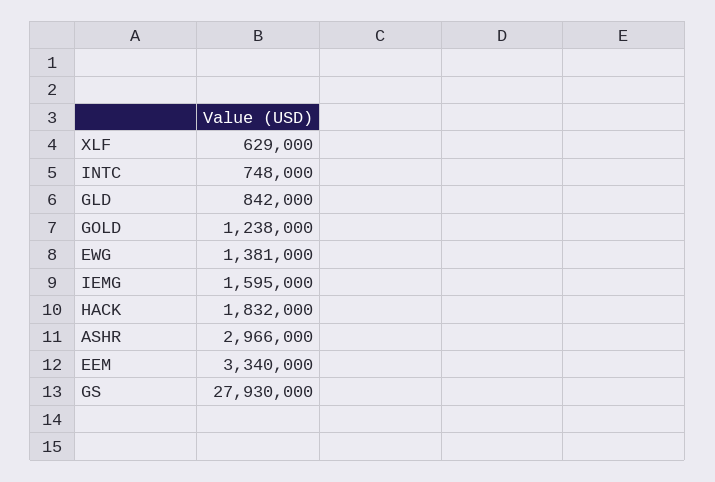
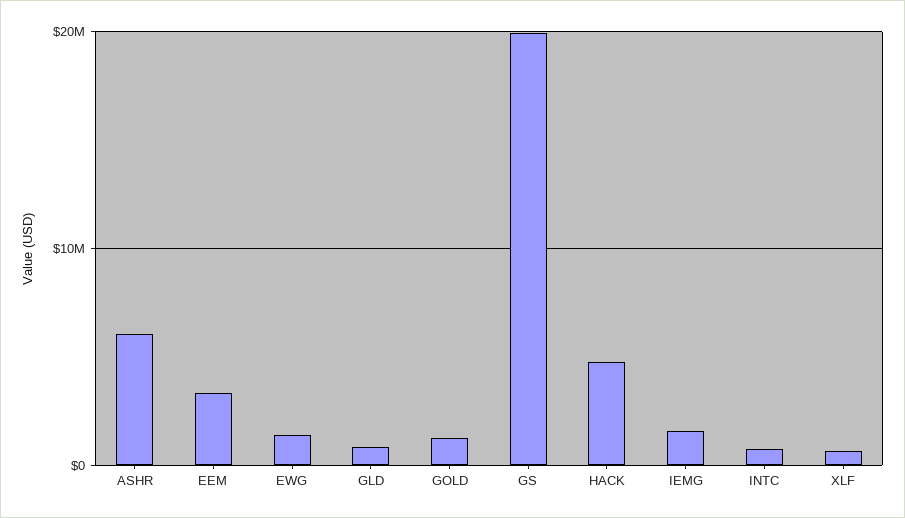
  {
    "XLF": 629000,
    "INTC": 748000,
    "GLD": 842000,
    "GOLD": 1238000,
    "EWG": 1381000,
    "IEMG": 1595000,
-   "HACK": 1832000,
+   "HACK": 5000000,
-   "ASHR": 2966000,
+   "ASHR": 6000000,
    "EEM": 3340000,
-   "GS": 27930000
+   "GS": 20000000
  }

